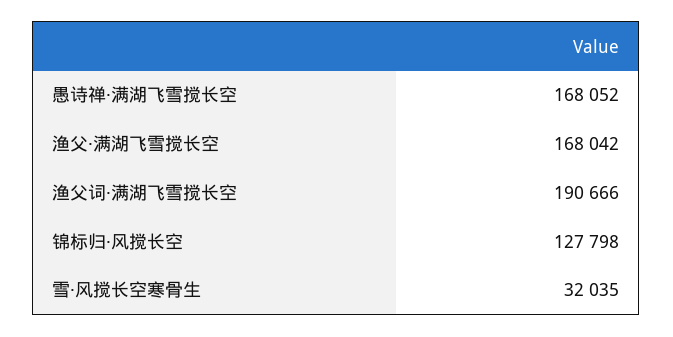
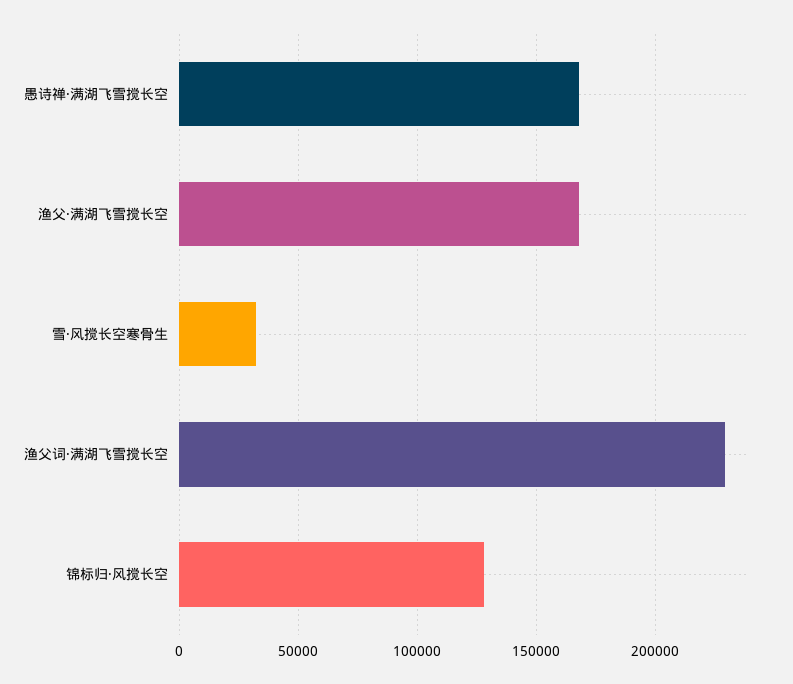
  {
    "愚诗禅·满湖飞雪搅长空": 168052,
    "渔父·满湖飞雪搅长空": 168042,
-   "渔父词·满湖飞雪搅长空": 190666,
+   "渔父词·满湖飞雪搅长空": 230000,
    "锦标归·风搅长空": 127798,
    "雪·风搅长空寒骨生": 32035
  }

